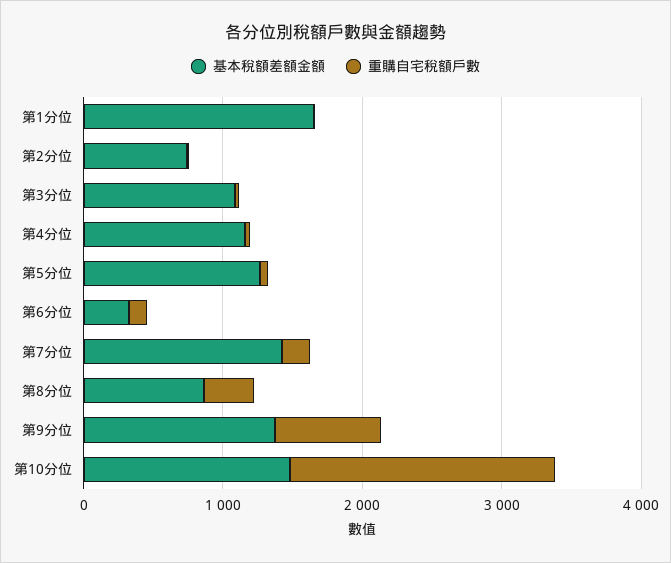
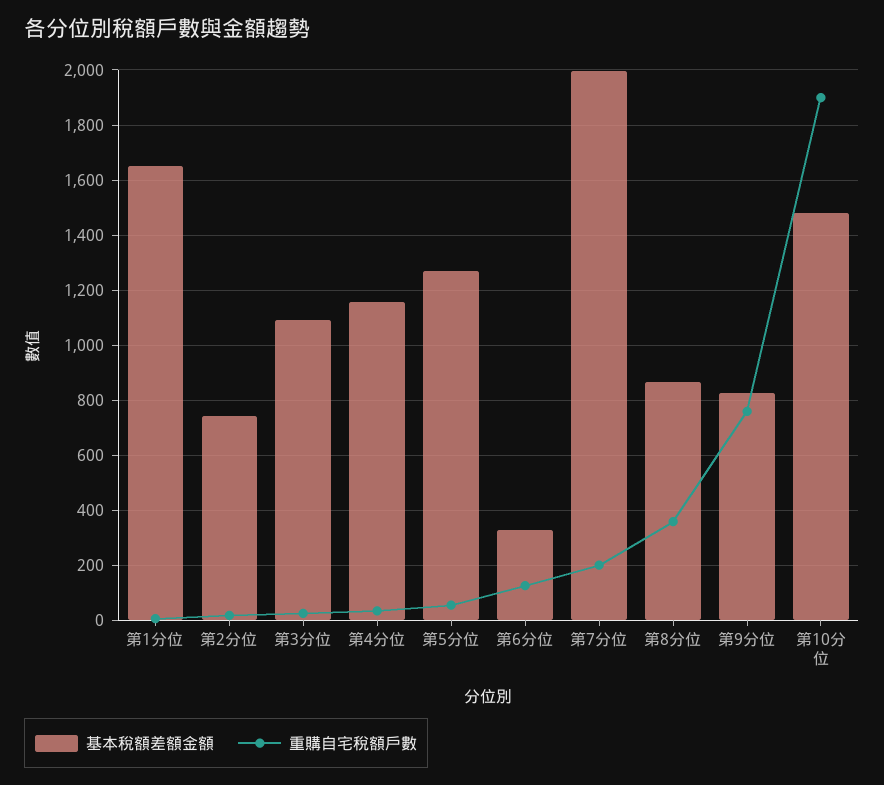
  {
    "基本稅額差額金額": {
      "第1分位": 1650,
      "第2分位": 750,
      "第3分位": 1100,
      "第4分位": 1150,
      "第5分位": 1275,
      "第6分位": 325,
-     "第7分位": 1400,
+     "第7分位": 2000,
      "第8分位": 875,
-     "第9分位": 1400,
+     "第9分位": 825,
      "第10分位": 1475
    },
    "重購自宅稅額戶數": {
      "第1分位": 0,
      "第2分位": 25,
      "第3分位": 25,
      "第4分位": 25,
      "第5分位": 50,
      "第6分位": 125,
      "第7分位": 200,
      "第8分位": 350,
      "第9分位": 750,
      "第10分位": 1900
    }
  }

